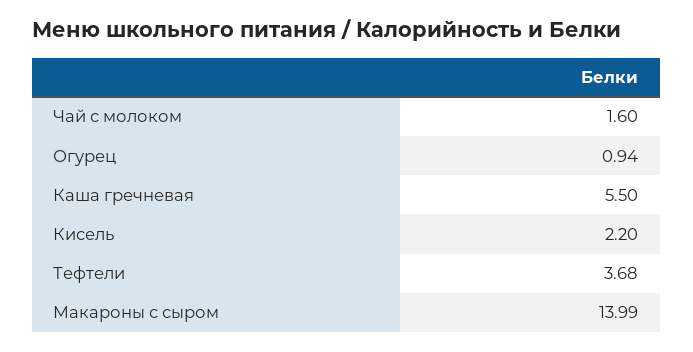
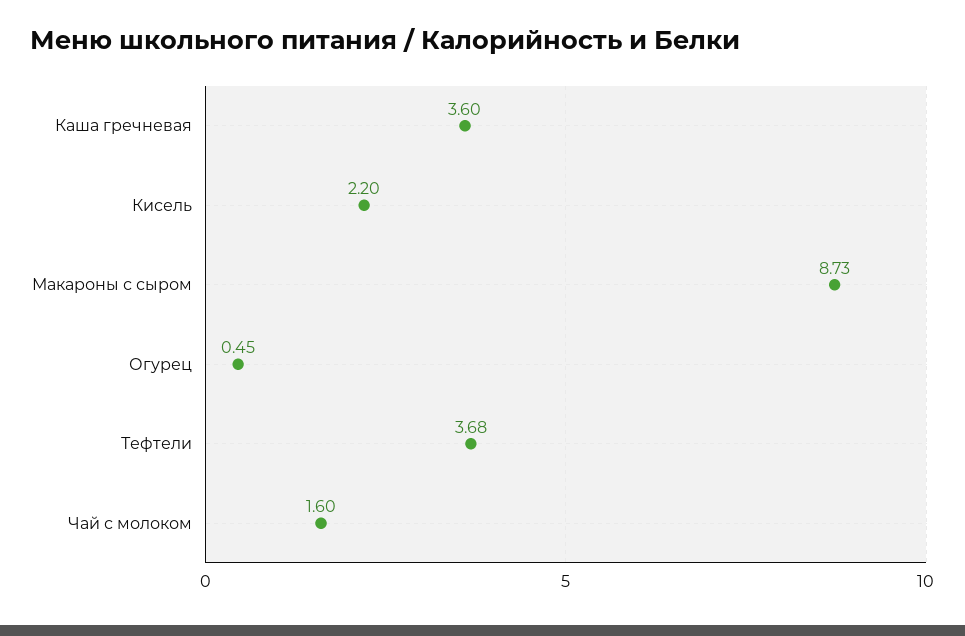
  {
    "Чай с молоком": 1.6,
-   "Огурец": 0.94,
+   "Огурец": 0.45,
-   "Каша гречневая": 5.5,
+   "Каша гречневая": 3.6,
    "Кисель": 2.2,
    "Тефтели": 3.68,
-   "Макароны с сыром": 13.99
+   "Макароны с сыром": 8.73
  }

